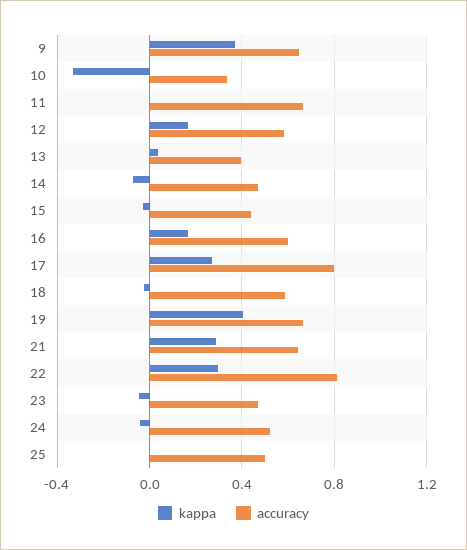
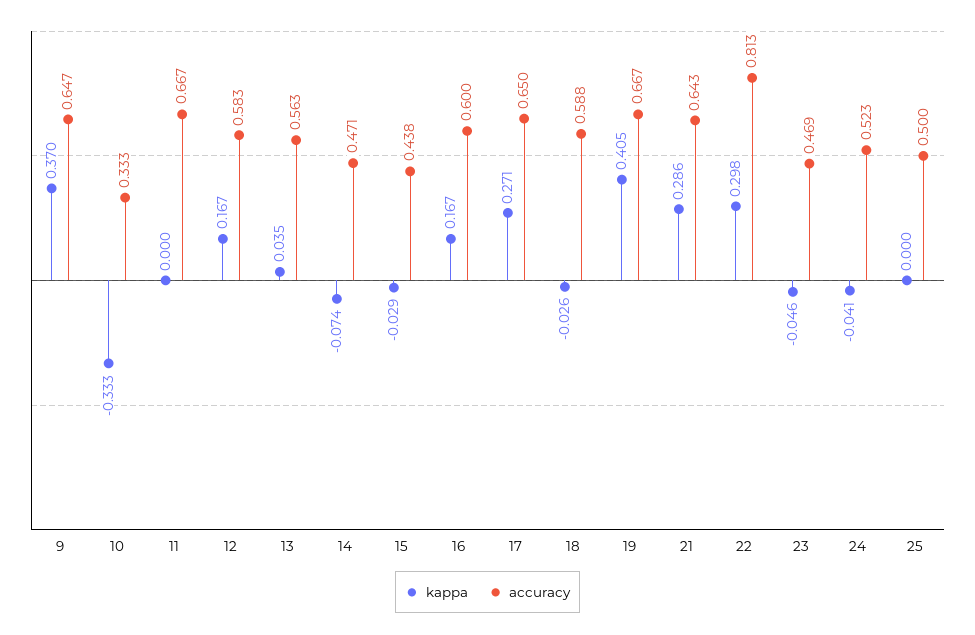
  {
    "kappa": {
      "9": 0.37,
      "10": -0.333,
      "11": 0,
      "12": 0.167,
      "13": 0.035,
      "14": -0.074,
      "15": -0.029,
      "16": 0.167,
      "17": 0.271,
      "18": -0.026,
      "19": 0.405,
      "21": 0.286,
      "22": 0.298,
      "23": -0.046,
      "24": -0.041,
      "25": 0
    },
    "accuracy": {
      "9": 0.647,
      "10": 0.333,
      "11": 0.667,
      "12": 0.583,
-     "13": 0.4,
+     "13": 0.563,
      "14": 0.471,
      "15": 0.438,
      "16": 0.6,
-     "17": 0.8,
+     "17": 0.65,
      "18": 0.588,
      "19": 0.667,
      "21": 0.643,
      "22": 0.813,
      "23": 0.469,
      "24": 0.523,
      "25": 0.5
    }
  }

